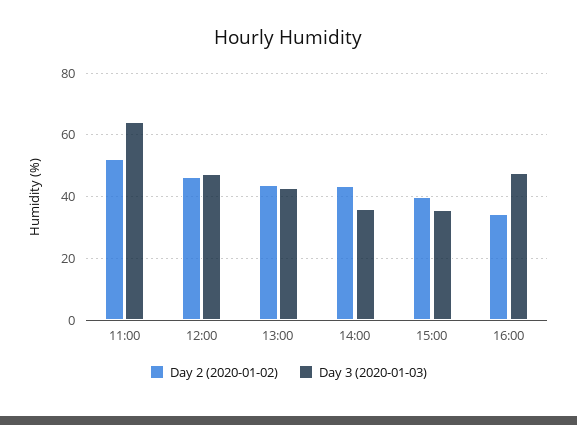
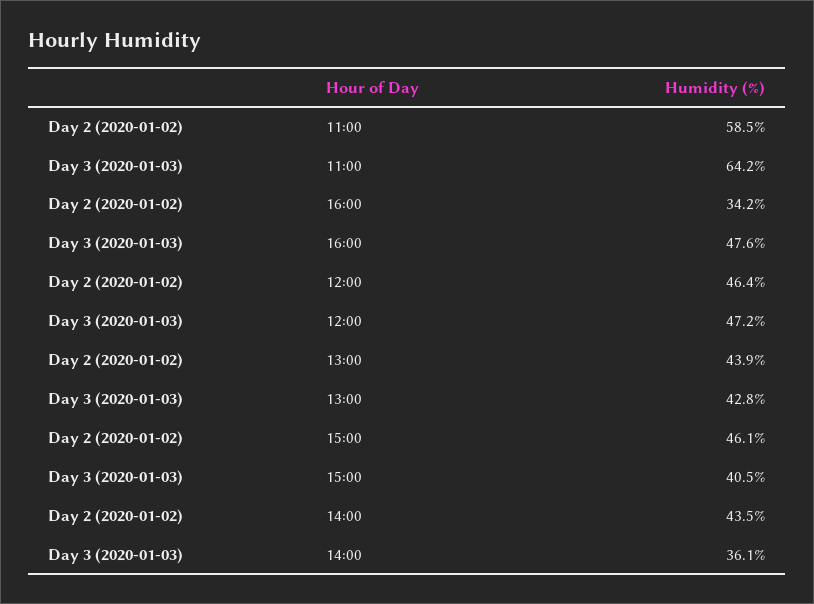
  {
    "Day 2 (2020-01-02)": {
-     "11:00": 52,
+     "11:00": 58.5,
      "12:00": 46.4,
      "13:00": 43.9,
      "14:00": 43.5,
-     "15:00": 40,
+     "15:00": 46.1,
      "16:00": 34.2
    },
    "Day 3 (2020-01-03)": {
      "11:00": 64.2,
      "12:00": 47.2,
      "13:00": 42.8,
      "14:00": 36.1,
-     "15:00": 36,
+     "15:00": 40.5,
      "16:00": 47.6
    }
  }

